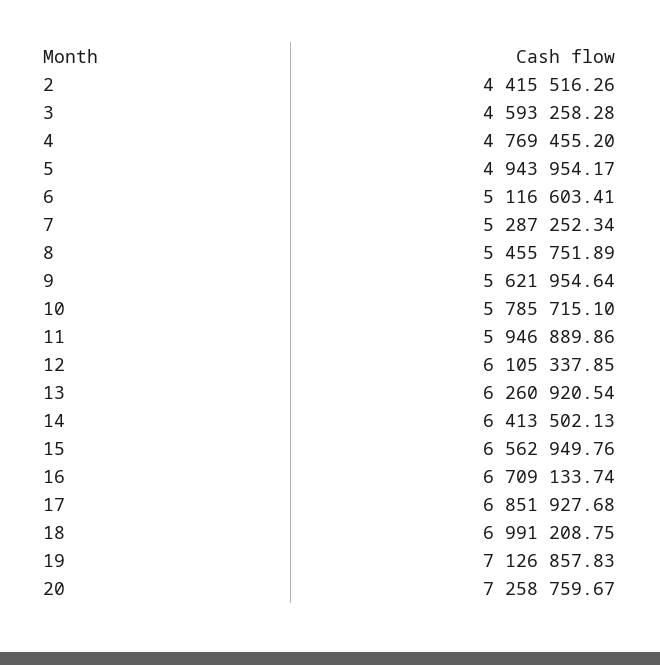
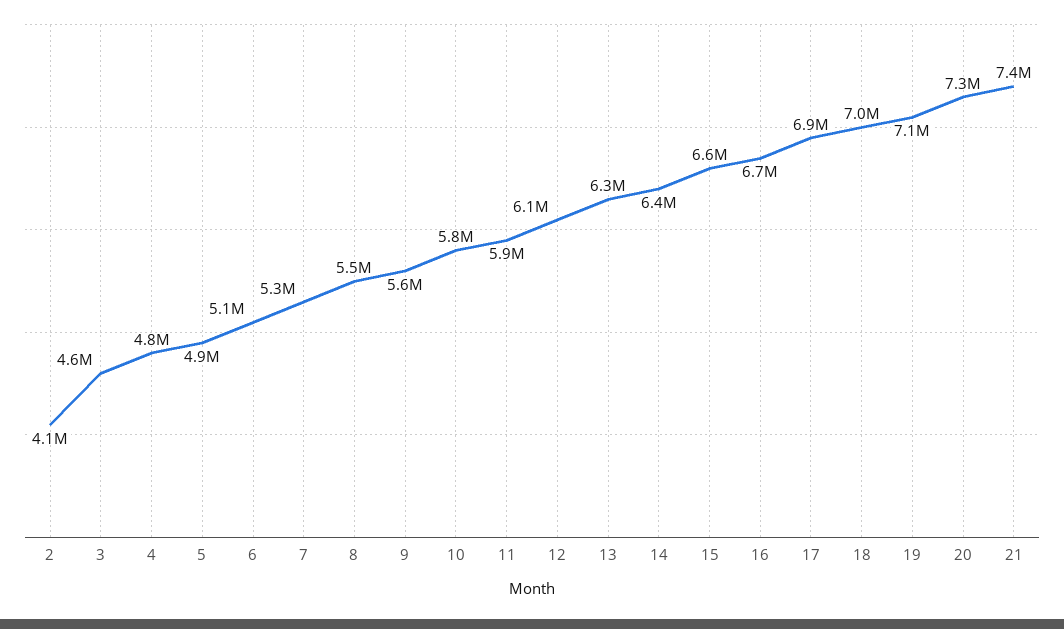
  {
-   "2": 4415516.26,
+   "2": 4100000,
    "3": 4593258.28,
    "4": 4769455.2,
    "5": 4943954.17,
    "6": 5116603.41,
    "7": 5287252.34,
    "8": 5455751.89,
    "9": 5621954.64,
    "10": 5785715.1,
    "11": 5946889.86,
    "12": 6105337.85,
    "13": 6260920.54,
    "14": 6413502.13,
    "15": 6562949.76,
    "16": 6709133.74,
    "17": 6851927.68,
    "18": 6991208.75,
    "19": 7126857.83,
-   "20": 7258759.67
+   "20": 7258759.67,
+   "21": 7400000
  }

